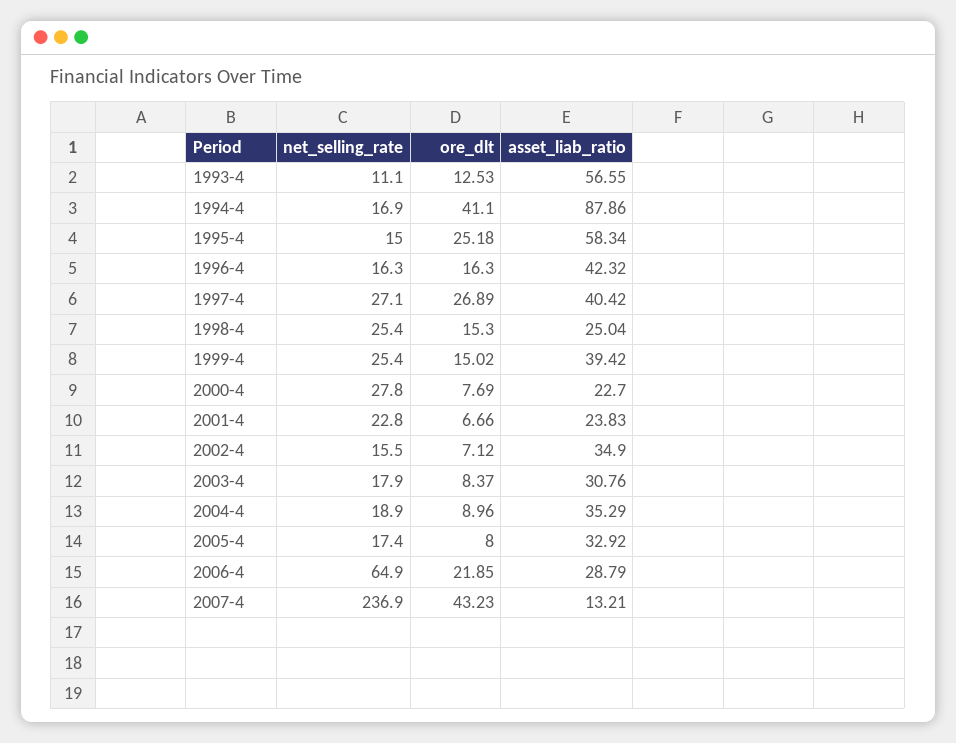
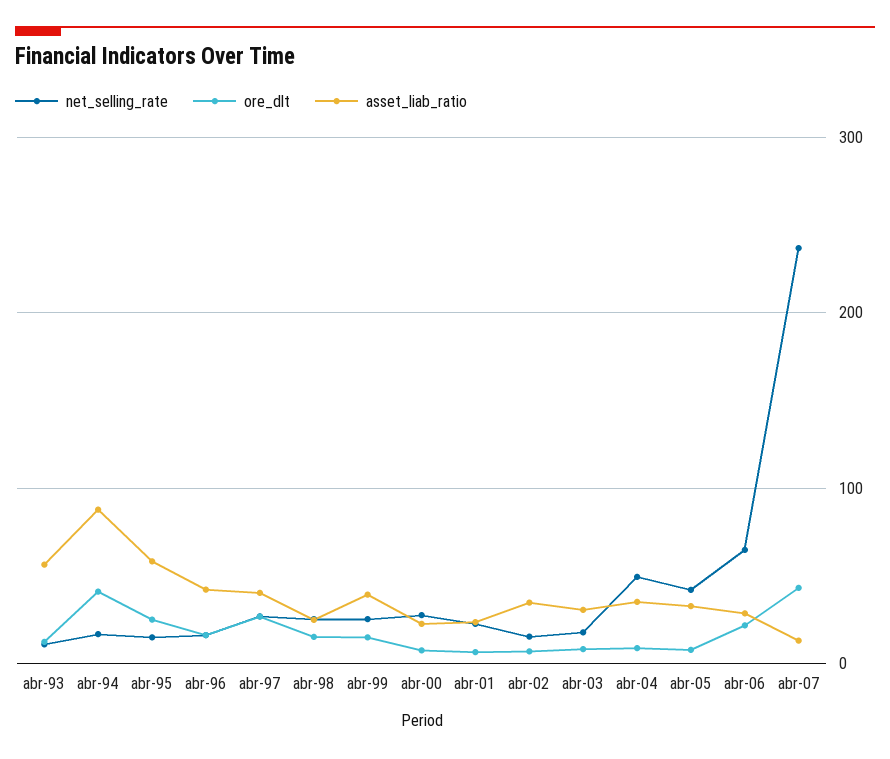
  {
    "net_selling_rate": {
      "1993-4": 11.1,
      "1994-4": 16.9,
      "1995-4": 15,
      "1996-4": 16.3,
      "1997-4": 27.1,
      "1998-4": 25.4,
      "1999-4": 25.4,
      "2000-4": 27.8,
      "2001-4": 22.8,
      "2002-4": 15.5,
      "2003-4": 17.9,
-     "2004-4": 18.9,
+     "2004-4": 50,
-     "2005-4": 17.4,
+     "2005-4": 40,
      "2006-4": 64.9,
      "2007-4": 236.9
    },
    "ore_dlt": {
      "1993-4": 12.53,
      "1994-4": 41.1,
      "1995-4": 25.18,
      "1996-4": 16.3,
      "1997-4": 26.89,
      "1998-4": 15.3,
      "1999-4": 15.02,
      "2000-4": 7.69,
      "2001-4": 6.66,
      "2002-4": 7.12,
      "2003-4": 8.37,
      "2004-4": 8.96,
      "2005-4": 8,
      "2006-4": 21.85,
      "2007-4": 43.23
    },
    "asset_liab_ratio": {
      "1993-4": 56.55,
      "1994-4": 87.86,
      "1995-4": 58.34,
      "1996-4": 42.32,
      "1997-4": 40.42,
      "1998-4": 25.04,
      "1999-4": 39.42,
      "2000-4": 22.7,
      "2001-4": 23.83,
      "2002-4": 34.9,
      "2003-4": 30.76,
      "2004-4": 35.29,
      "2005-4": 32.92,
      "2006-4": 28.79,
      "2007-4": 13.21
    }
  }

